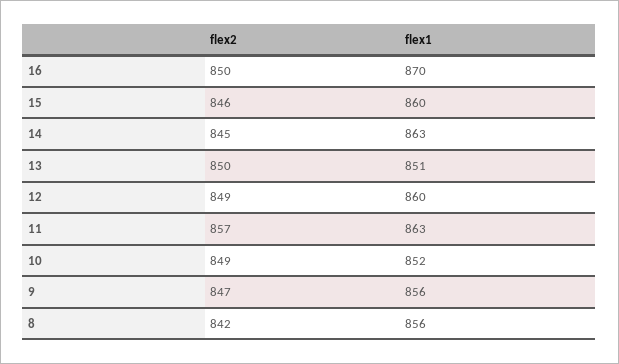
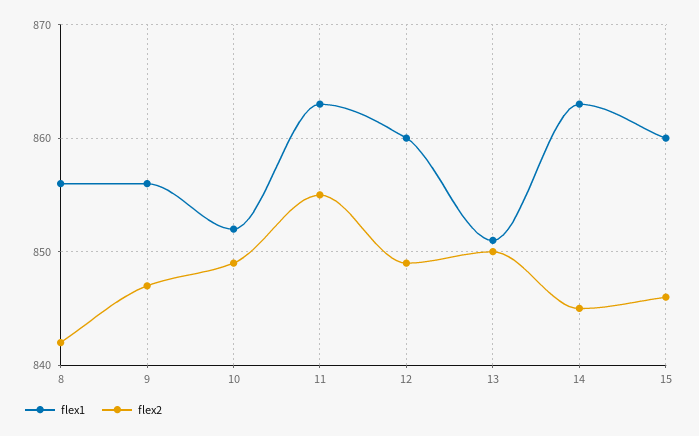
  {
    "flex2": {
-     "16": 850,
      "15": 846,
      "14": 845,
      "13": 850,
      "12": 849,
-     "11": 857,
+     "11": 855,
      "10": 849,
      "9": 847,
      "8": 842
    },
    "flex1": {
-     "16": 870,
      "15": 860,
      "14": 863,
      "13": 851,
      "12": 860,
      "11": 863,
      "10": 852,
      "9": 856,
      "8": 856
    }
  }

